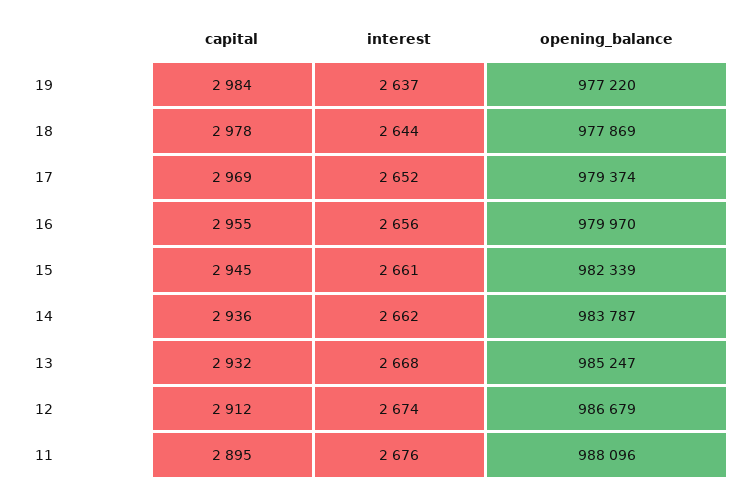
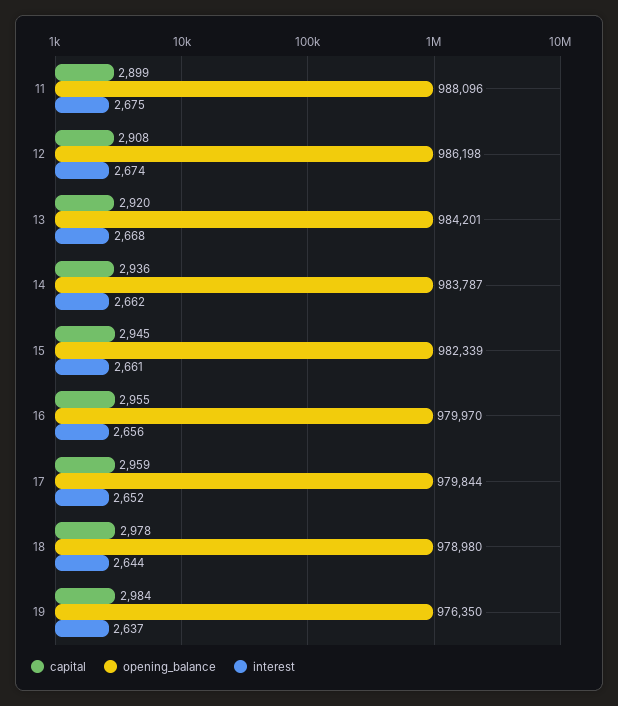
  {
    "capital": {
      "19": 2984,
      "18": 2978,
-     "17": 2969,
+     "17": 2959,
      "16": 2955,
      "15": 2945,
      "14": 2936,
-     "13": 2932,
+     "13": 2920,
-     "12": 2912,
+     "12": 2908,
-     "11": 2895
+     "11": 2899
    },
    "interest": {
      "19": 2637,
      "18": 2644,
      "17": 2652,
      "16": 2656,
      "15": 2661,
      "14": 2662,
      "13": 2668,
      "12": 2674,
-     "11": 2676
+     "11": 2675
    },
    "opening_balance": {
-     "19": 977220,
+     "19": 976350,
-     "18": 977869,
+     "18": 978980,
-     "17": 979374,
+     "17": 979844,
      "16": 979970,
      "15": 982339,
      "14": 983787,
-     "13": 985247,
+     "13": 984201,
-     "12": 986679,
+     "12": 986198,
      "11": 988096
    }
  }

